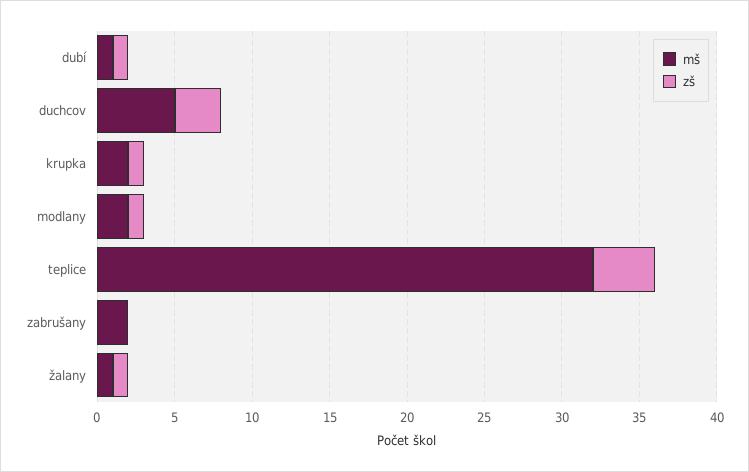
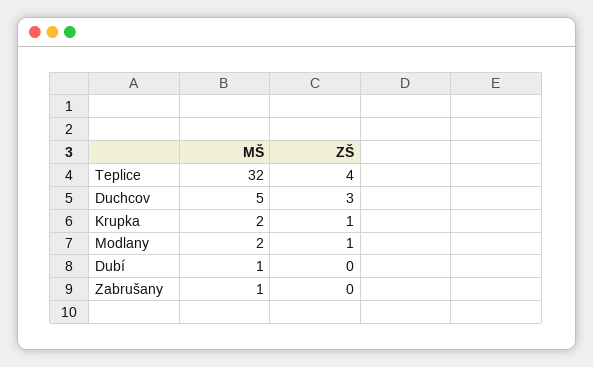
  {
    "mš": {
      "dubí": 1,
      "duchcov": 5,
      "krupka": 2,
      "modlany": 2,
      "teplice": 32,
-     "zabrušany": 2,
+     "zabrušany": 1
-     "žalany": 1
    },
    "zš": {
-     "dubí": 1,
+     "dubí": 0,
      "duchcov": 3,
      "krupka": 1,
      "modlany": 1,
      "teplice": 4,
-     "zabrušany": 0,
+     "zabrušany": 0
-     "žalany": 1
    }
  }

